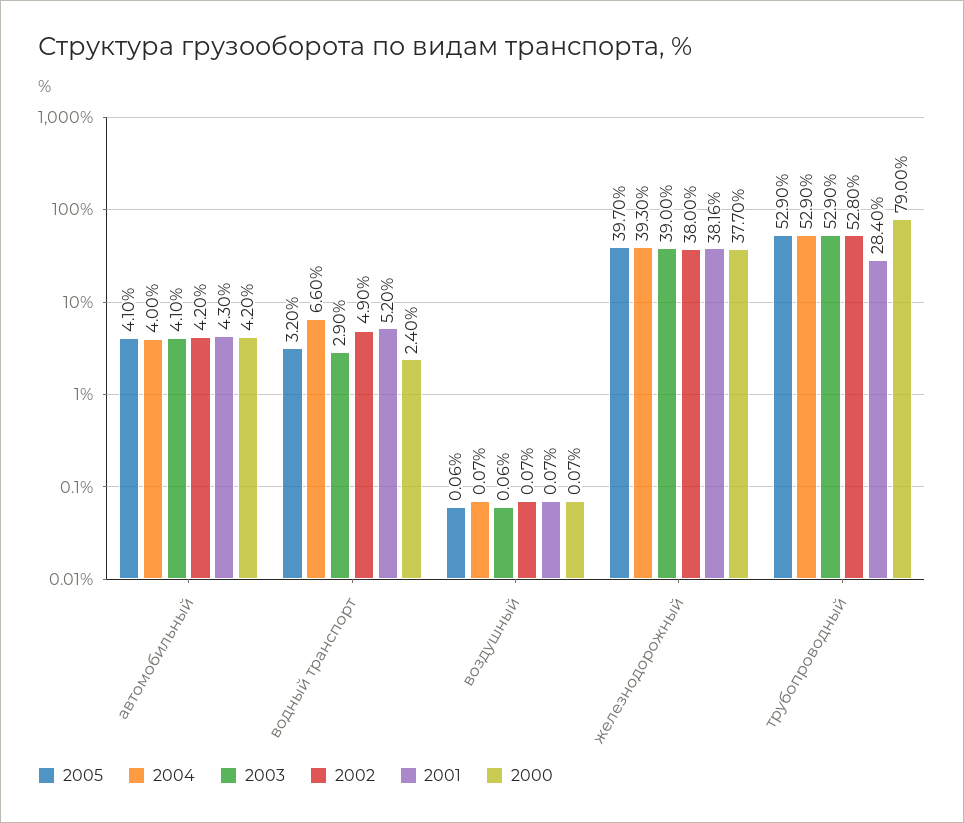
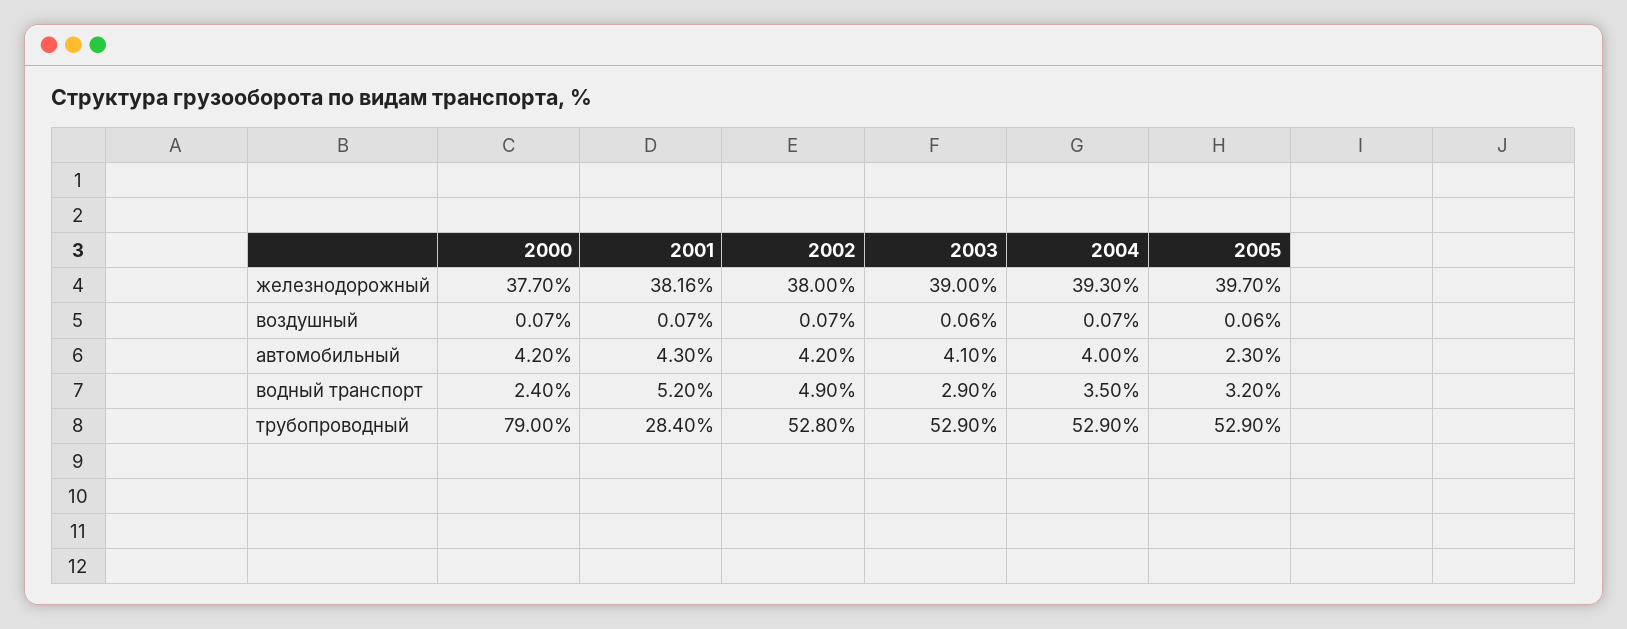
  {
    "2005": {
-     "автомобильный": 4.1,
+     "автомобильный": 2.3,
      "водный транспорт": 3.2,
      "воздушный": 0.06,
      "железнодорожный": 39.7,
      "трубопроводный": 52.9
    },
    "2004": {
      "автомобильный": 4,
-     "водный транспорт": 6.6,
+     "водный транспорт": 3.5,
      "воздушный": 0.07,
      "железнодорожный": 39.3,
      "трубопроводный": 52.9
    },
    "2003": {
      "автомобильный": 4.1,
      "водный транспорт": 2.9,
      "воздушный": 0.06,
      "железнодорожный": 39,
      "трубопроводный": 52.9
    },
    "2002": {
      "автомобильный": 4.2,
      "водный транспорт": 4.9,
      "воздушный": 0.07,
      "железнодорожный": 38,
      "трубопроводный": 52.8
    },
    "2001": {
      "автомобильный": 4.3,
      "водный транспорт": 5.2,
      "воздушный": 0.07,
      "железнодорожный": 38.16,
      "трубопроводный": 28.4
    },
    "2000": {
      "автомобильный": 4.2,
      "водный транспорт": 2.4,
      "воздушный": 0.07,
      "железнодорожный": 37.7,
      "трубопроводный": 79
    }
  }

